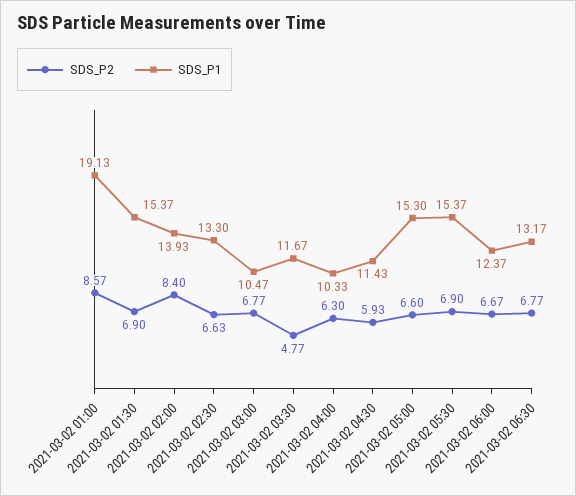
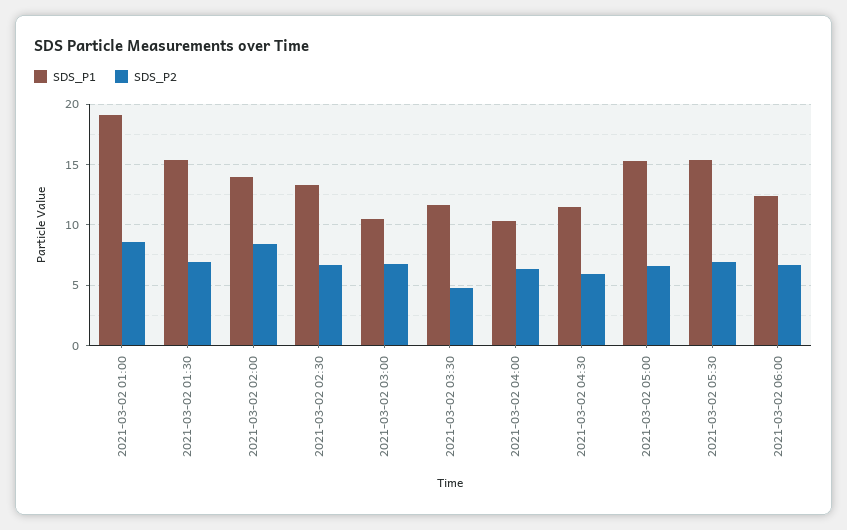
  {
    "SDS_P2": {
      "2021-03-02 01:00": 8.57,
      "2021-03-02 01:30": 6.9,
      "2021-03-02 02:00": 8.4,
      "2021-03-02 02:30": 6.63,
      "2021-03-02 03:00": 6.77,
      "2021-03-02 03:30": 4.77,
      "2021-03-02 04:00": 6.3,
      "2021-03-02 04:30": 5.93,
      "2021-03-02 05:00": 6.6,
      "2021-03-02 05:30": 6.9,
-     "2021-03-02 06:00": 6.67,
+     "2021-03-02 06:00": 6.67
-     "2021-03-02 06:30": 6.77
    },
    "SDS_P1": {
      "2021-03-02 01:00": 19.13,
      "2021-03-02 01:30": 15.37,
      "2021-03-02 02:00": 13.93,
      "2021-03-02 02:30": 13.3,
      "2021-03-02 03:00": 10.47,
      "2021-03-02 03:30": 11.67,
      "2021-03-02 04:00": 10.33,
      "2021-03-02 04:30": 11.43,
      "2021-03-02 05:00": 15.3,
      "2021-03-02 05:30": 15.37,
-     "2021-03-02 06:00": 12.37,
+     "2021-03-02 06:00": 12.37
-     "2021-03-02 06:30": 13.17
    }
  }

